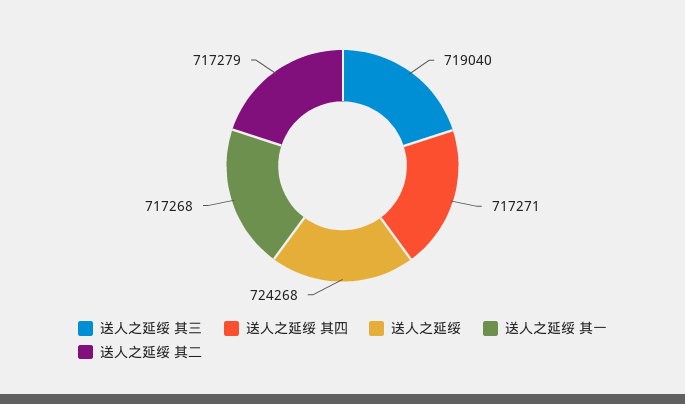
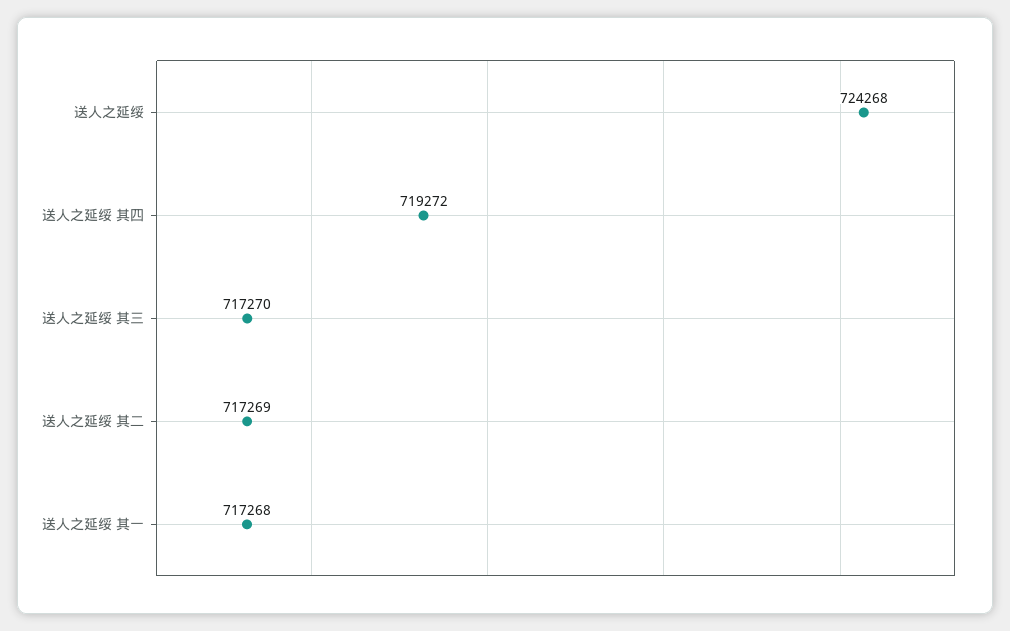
  {
-   "送人之延绥 其三": 719040,
+   "送人之延绥 其三": 717270,
-   "送人之延绥 其四": 717271,
+   "送人之延绥 其四": 719272,
    "送人之延绥": 724268,
    "送人之延绥 其一": 717268,
-   "送人之延绥 其二": 717279
+   "送人之延绥 其二": 717269
  }

